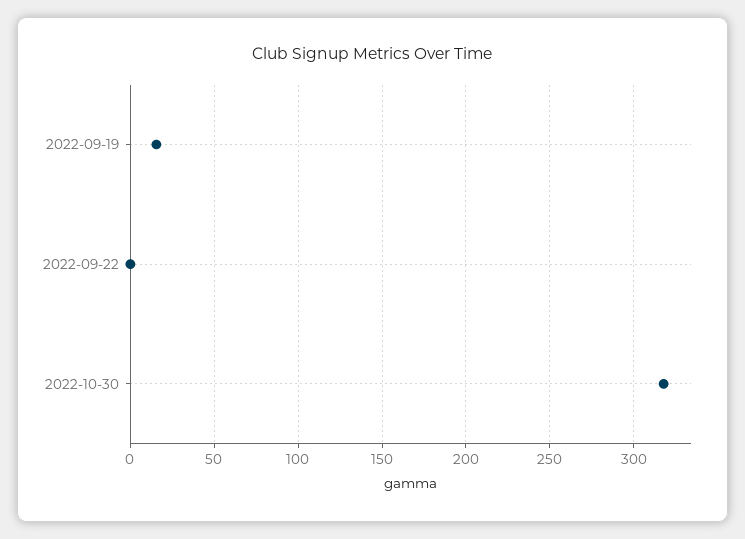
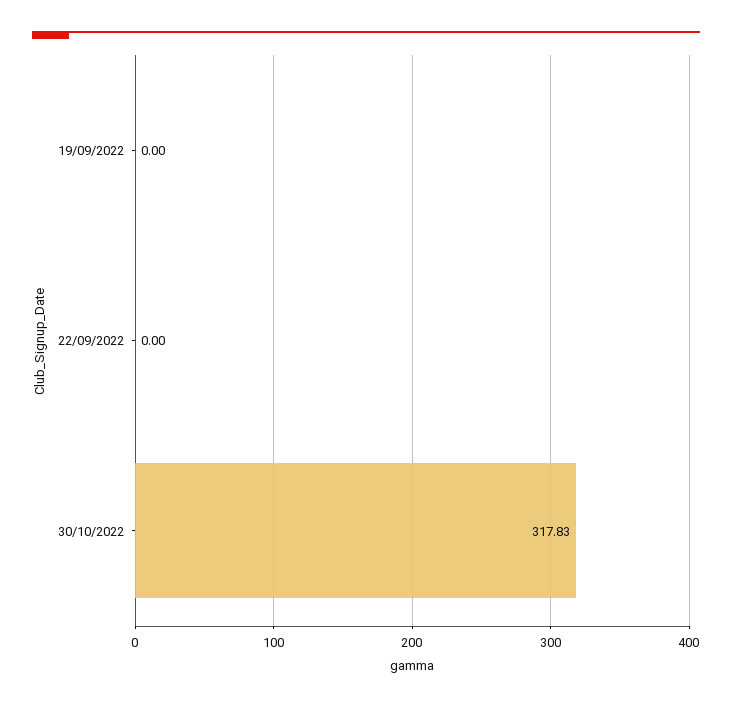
  {
-   "2022-09-19": 15,
+   "2022-09-19": 0,
    "2022-09-22": 0,
    "2022-10-30": 317.83
  }

